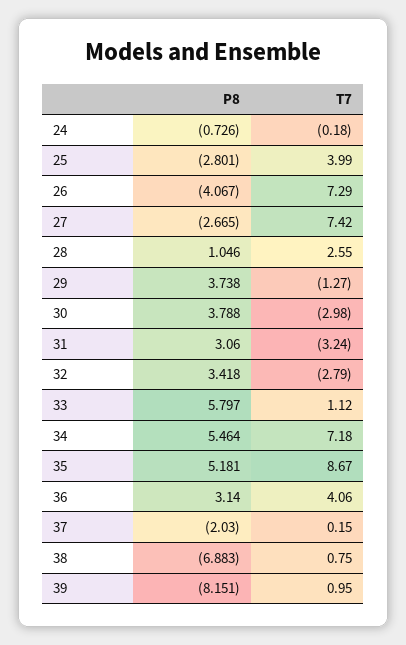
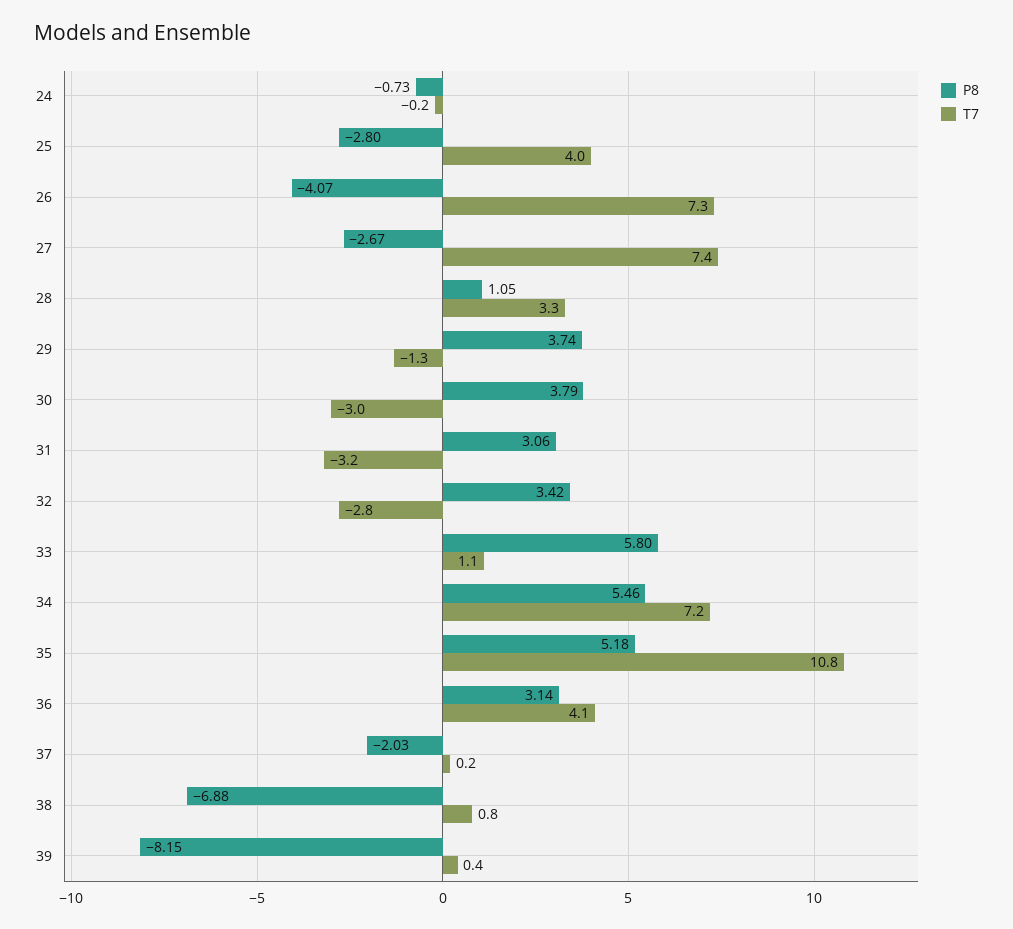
  {
    "P8": {
      "24": -0.726,
      "25": -2.801,
      "26": -4.067,
      "27": -2.665,
      "28": 1.046,
      "29": 3.738,
      "30": 3.788,
      "31": 3.06,
      "32": 3.418,
      "33": 5.797,
      "34": 5.464,
      "35": 5.181,
      "36": 3.14,
      "37": -2.03,
      "38": -6.883,
      "39": -8.151
    },
    "T7": {
      "24": -0.18,
      "25": 3.99,
      "26": 7.29,
      "27": 7.42,
-     "28": 2.55,
+     "28": 3.3,
      "29": -1.27,
      "30": -2.98,
      "31": -3.24,
      "32": -2.79,
      "33": 1.12,
      "34": 7.18,
-     "35": 8.67,
+     "35": 10.8,
      "36": 4.06,
      "37": 0.15,
      "38": 0.75,
-     "39": 0.95
+     "39": 0.4
    }
  }

